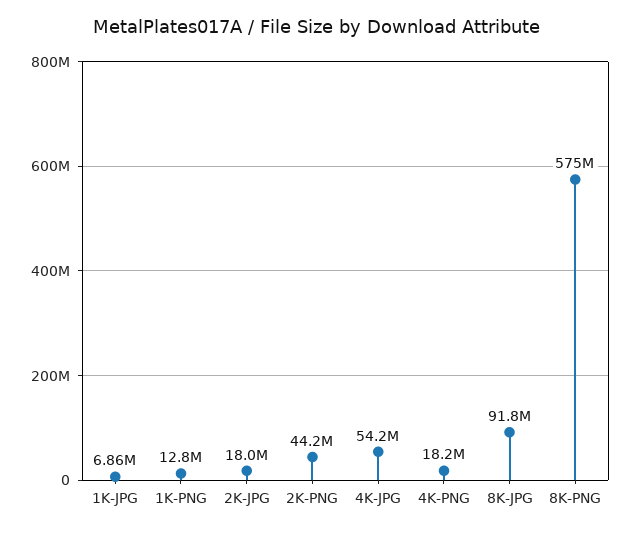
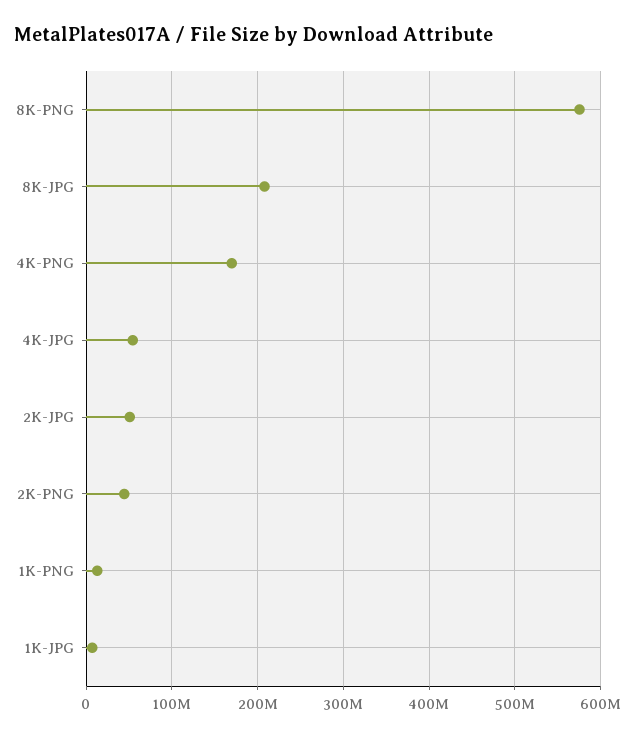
  {
    "1K-JPG": 6860000,
    "1K-PNG": 12800000,
-   "2K-JPG": 18000000,
+   "2K-JPG": 50000000,
    "2K-PNG": 44200000,
    "4K-JPG": 54200000,
-   "4K-PNG": 18200000,
+   "4K-PNG": 170000000,
-   "8K-JPG": 91800000,
+   "8K-JPG": 210000000,
    "8K-PNG": 575000000
  }

